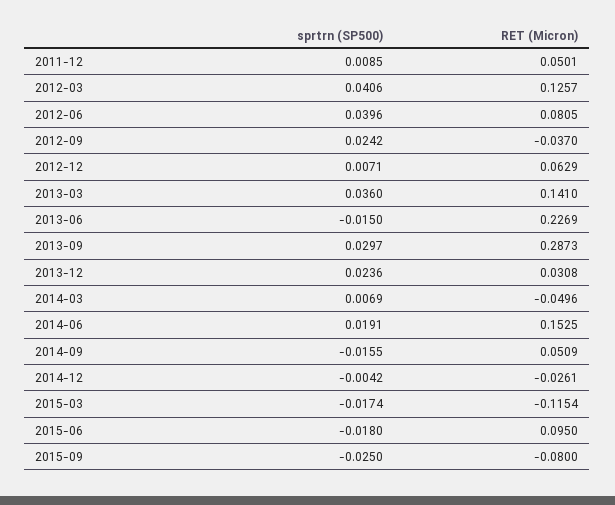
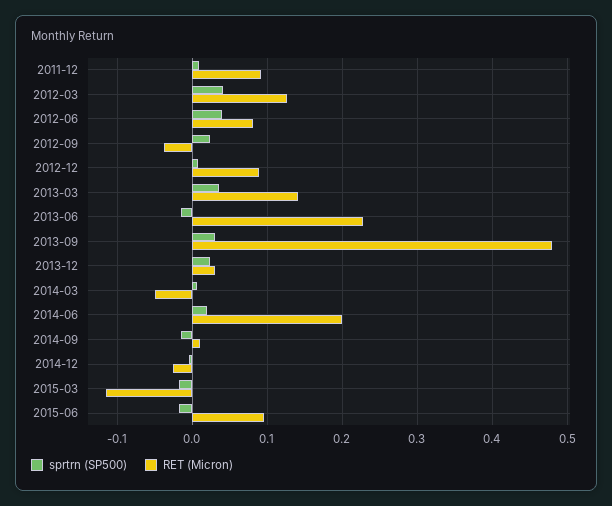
  {
    "sprtrn (SP500)": {
      "2011-12": 0.0085,
      "2012-03": 0.0406,
      "2012-06": 0.0396,
      "2012-09": 0.0242,
      "2012-12": 0.0071,
      "2013-03": 0.036,
      "2013-06": -0.015,
      "2013-09": 0.0297,
      "2013-12": 0.0236,
      "2014-03": 0.0069,
      "2014-06": 0.0191,
      "2014-09": -0.0155,
      "2014-12": -0.0042,
      "2015-03": -0.0174,
-     "2015-06": -0.018,
+     "2015-06": -0.018
-     "2015-09": -0.025
    },
    "RET (Micron)": {
-     "2011-12": 0.0501,
+     "2011-12": 0.09,
      "2012-03": 0.1257,
      "2012-06": 0.0805,
      "2012-09": -0.037,
-     "2012-12": 0.0629,
+     "2012-12": 0.09,
      "2013-03": 0.141,
      "2013-06": 0.2269,
-     "2013-09": 0.2873,
+     "2013-09": 0.48,
      "2013-12": 0.0308,
      "2014-03": -0.0496,
-     "2014-06": 0.1525,
+     "2014-06": 0.2,
-     "2014-09": 0.0509,
+     "2014-09": 0.01,
      "2014-12": -0.0261,
      "2015-03": -0.1154,
-     "2015-06": 0.095,
+     "2015-06": 0.095
-     "2015-09": -0.08
    }
  }

